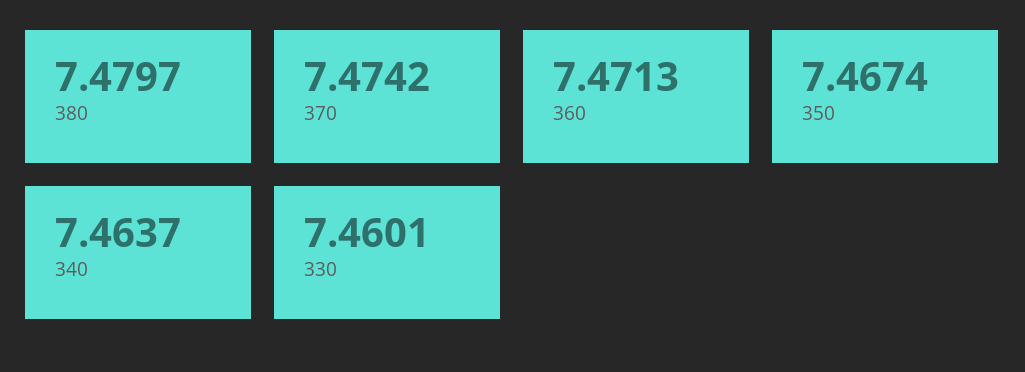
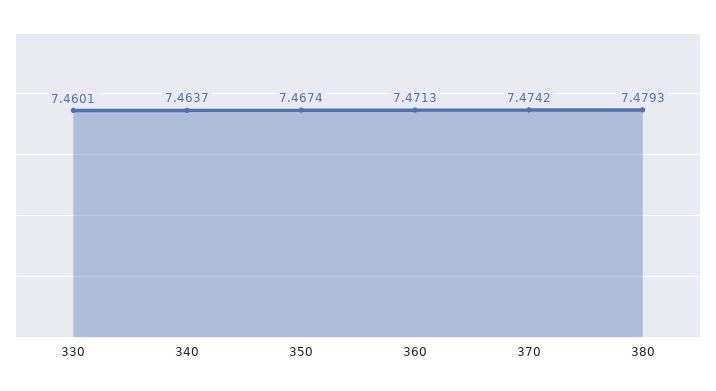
  {
-   "380": 7.4797,
+   "380": 7.4793,
    "370": 7.4742,
    "360": 7.4713,
    "350": 7.4674,
    "340": 7.4637,
    "330": 7.4601
  }

